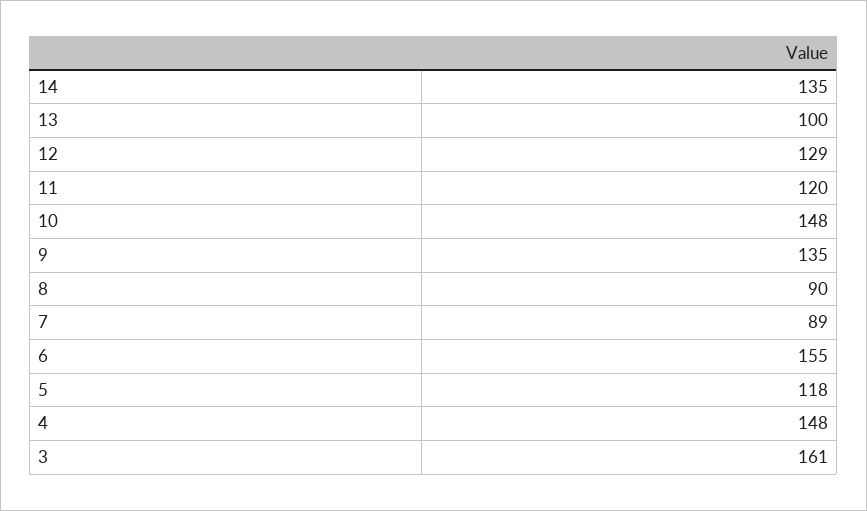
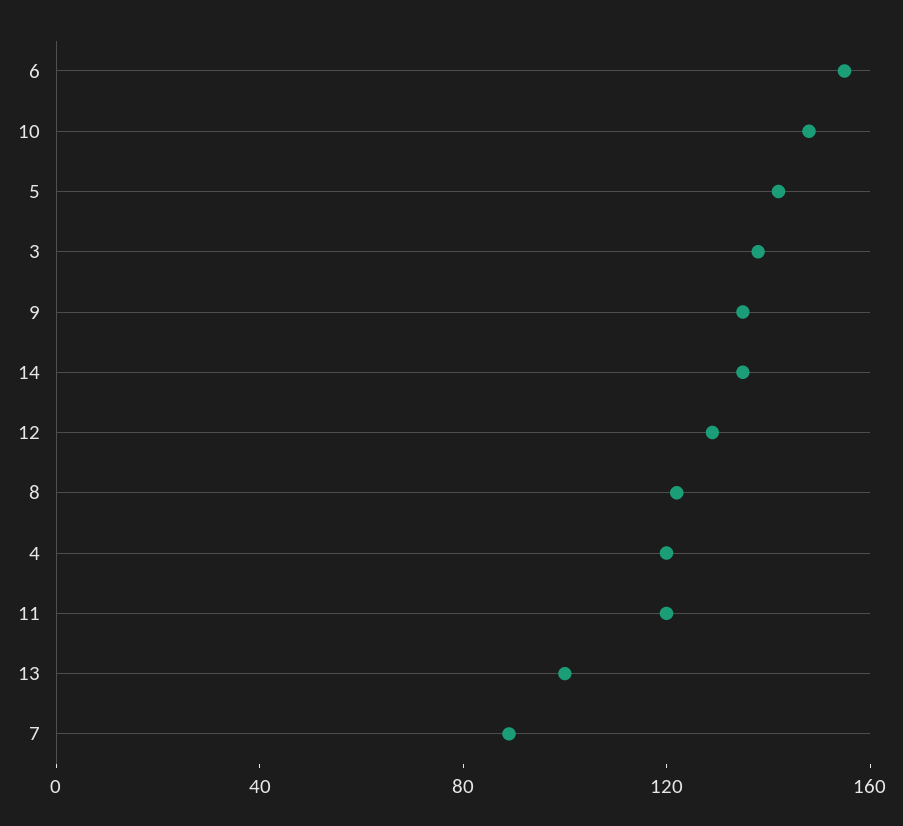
  {
    "14": 135,
    "13": 100,
    "12": 129,
    "11": 120,
    "10": 148,
    "9": 135,
-   "8": 90,
+   "8": 120,
    "7": 89,
    "6": 155,
-   "5": 118,
+   "5": 140,
-   "4": 148,
+   "4": 120,
-   "3": 161
+   "3": 140
  }

